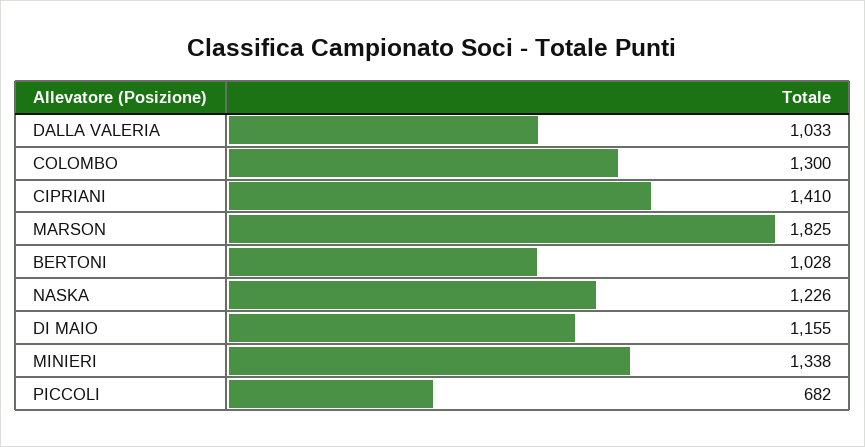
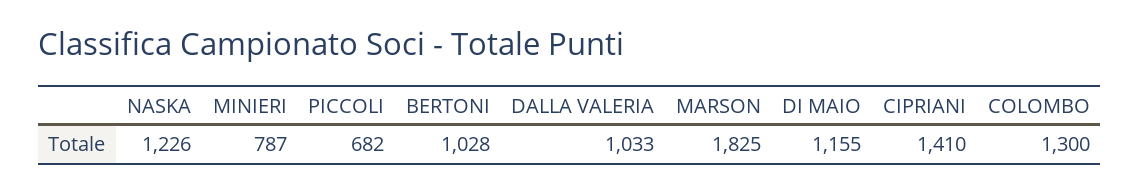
  {
    "DALLA VALERIA": 1033,
    "COLOMBO": 1300,
    "CIPRIANI": 1410,
    "MARSON": 1825,
    "BERTONI": 1028,
    "NASKA": 1226,
    "DI MAIO": 1155,
-   "MINIERI": 1338,
+   "MINIERI": 787,
    "PICCOLI": 682
  }

